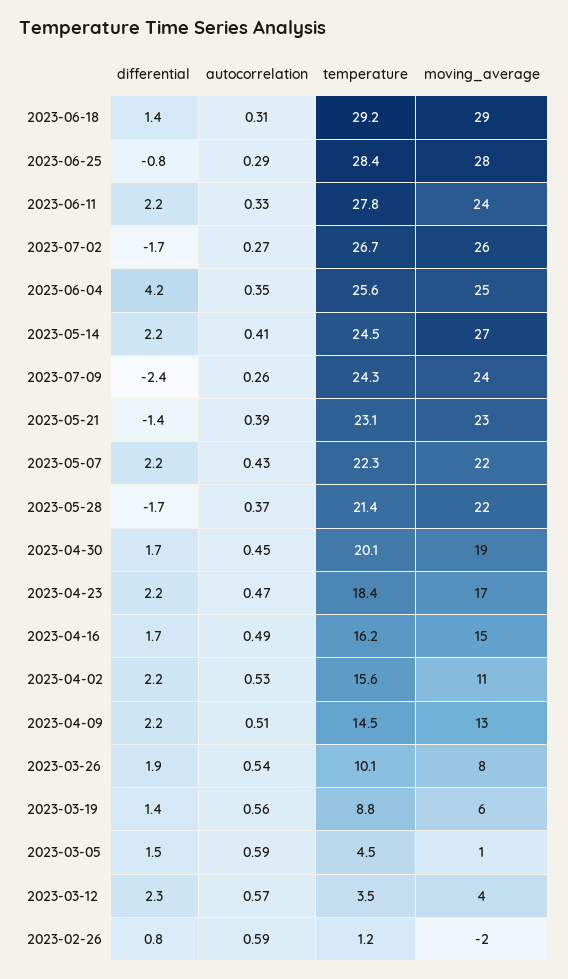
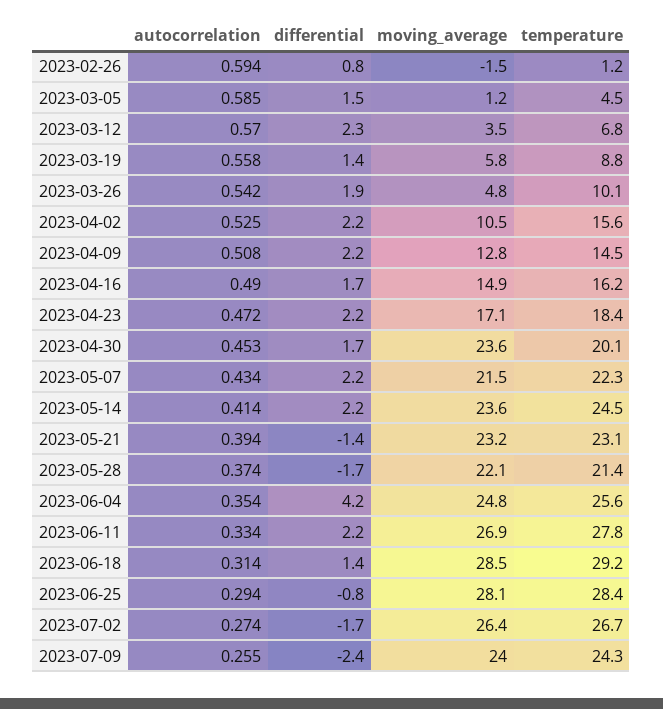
  {
    "differential": {
      "2023-06-18": 1.4,
      "2023-06-25": -0.8,
      "2023-06-11": 2.2,
      "2023-07-02": -1.7,
      "2023-06-04": 4.2,
      "2023-05-14": 2.2,
      "2023-07-09": -2.4,
      "2023-05-21": -1.4,
      "2023-05-07": 2.2,
      "2023-05-28": -1.7,
      "2023-04-30": 1.7,
      "2023-04-23": 2.2,
      "2023-04-16": 1.7,
      "2023-04-02": 2.2,
      "2023-04-09": 2.2,
      "2023-03-26": 1.9,
      "2023-03-19": 1.4,
      "2023-03-05": 1.5,
      "2023-03-12": 2.3,
      "2023-02-26": 0.8
    },
    "autocorrelation": {
      "2023-06-18": 0.314,
      "2023-06-25": 0.294,
      "2023-06-11": 0.334,
      "2023-07-02": 0.274,
      "2023-06-04": 0.354,
      "2023-05-14": 0.414,
      "2023-07-09": 0.255,
      "2023-05-21": 0.394,
      "2023-05-07": 0.434,
      "2023-05-28": 0.374,
      "2023-04-30": 0.453,
      "2023-04-23": 0.472,
      "2023-04-16": 0.49,
      "2023-04-02": 0.525,
      "2023-04-09": 0.508,
      "2023-03-26": 0.542,
      "2023-03-19": 0.558,
      "2023-03-05": 0.585,
      "2023-03-12": 0.57,
      "2023-02-26": 0.594
    },
    "temperature": {
      "2023-06-18": 29.2,
      "2023-06-25": 28.4,
      "2023-06-11": 27.8,
      "2023-07-02": 26.7,
      "2023-06-04": 25.6,
      "2023-05-14": 24.5,
      "2023-07-09": 24.3,
      "2023-05-21": 23.1,
      "2023-05-07": 22.3,
      "2023-05-28": 21.4,
      "2023-04-30": 20.1,
      "2023-04-23": 18.4,
      "2023-04-16": 16.2,
      "2023-04-02": 15.6,
      "2023-04-09": 14.5,
      "2023-03-26": 10.1,
      "2023-03-19": 8.8,
      "2023-03-05": 4.5,
-     "2023-03-12": 3.5,
+     "2023-03-12": 6.8,
      "2023-02-26": 1.2
    },
    "moving_average": {
      "2023-06-18": 28.5,
      "2023-06-25": 28.1,
-     "2023-06-11": 24,
+     "2023-06-11": 26.9,
      "2023-07-02": 26.4,
      "2023-06-04": 24.8,
-     "2023-05-14": 27,
+     "2023-05-14": 23.6,
      "2023-07-09": 24,
      "2023-05-21": 23.2,
      "2023-05-07": 21.5,
      "2023-05-28": 22.1,
-     "2023-04-30": 19,
+     "2023-04-30": 23.6,
      "2023-04-23": 17.1,
      "2023-04-16": 14.9,
      "2023-04-02": 10.5,
      "2023-04-09": 12.8,
-     "2023-03-26": 8,
+     "2023-03-26": 4.8,
      "2023-03-19": 5.8,
      "2023-03-05": 1.2,
      "2023-03-12": 3.5,
      "2023-02-26": -1.5
    }
  }

